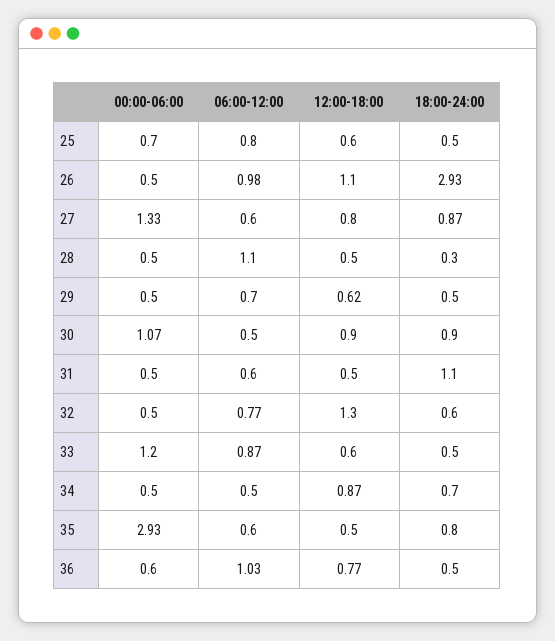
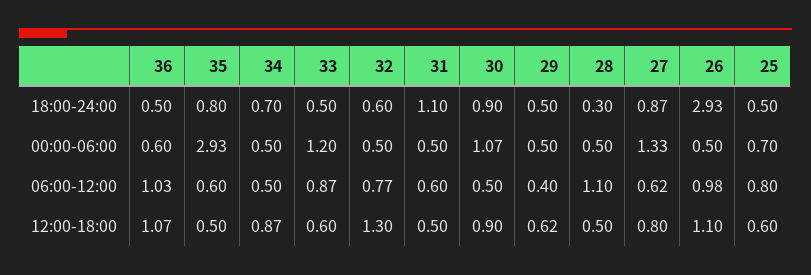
  {
    "00:00-06:00": {
      "25": 0.7,
      "26": 0.5,
      "27": 1.33,
      "28": 0.5,
      "29": 0.5,
      "30": 1.07,
      "31": 0.5,
      "32": 0.5,
      "33": 1.2,
      "34": 0.5,
      "35": 2.93,
      "36": 0.6
    },
    "06:00-12:00": {
      "25": 0.8,
      "26": 0.98,
-     "27": 0.6,
+     "27": 0.62,
      "28": 1.1,
-     "29": 0.7,
+     "29": 0.4,
      "30": 0.5,
      "31": 0.6,
      "32": 0.77,
      "33": 0.87,
      "34": 0.5,
      "35": 0.6,
      "36": 1.03
    },
    "12:00-18:00": {
      "25": 0.6,
      "26": 1.1,
      "27": 0.8,
      "28": 0.5,
      "29": 0.62,
      "30": 0.9,
      "31": 0.5,
      "32": 1.3,
      "33": 0.6,
      "34": 0.87,
      "35": 0.5,
-     "36": 0.77
+     "36": 1.07
    },
    "18:00-24:00": {
      "25": 0.5,
      "26": 2.93,
      "27": 0.87,
      "28": 0.3,
      "29": 0.5,
      "30": 0.9,
      "31": 1.1,
      "32": 0.6,
      "33": 0.5,
      "34": 0.7,
      "35": 0.8,
      "36": 0.5
    }
  }

